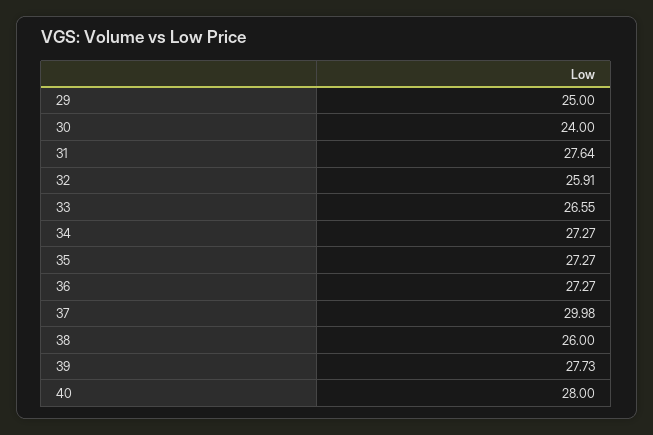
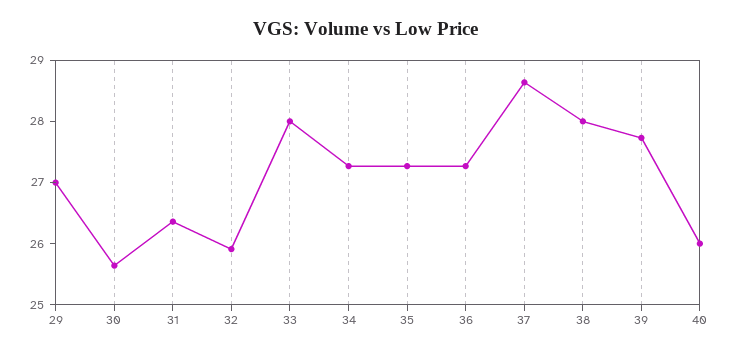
  {
-   "29": 25,
+   "29": 27,
-   "30": 24,
+   "30": 25.6,
-   "31": 27.64,
+   "31": 26.4,
    "32": 25.91,
-   "33": 26.55,
+   "33": 28,
    "34": 27.27,
    "35": 27.27,
    "36": 27.27,
-   "37": 29.98,
+   "37": 28.6,
-   "38": 26,
+   "38": 28,
    "39": 27.73,
-   "40": 28
+   "40": 26
  }

